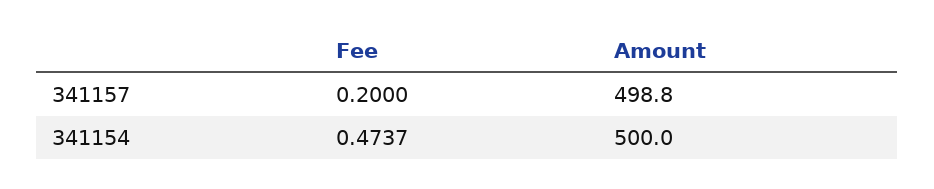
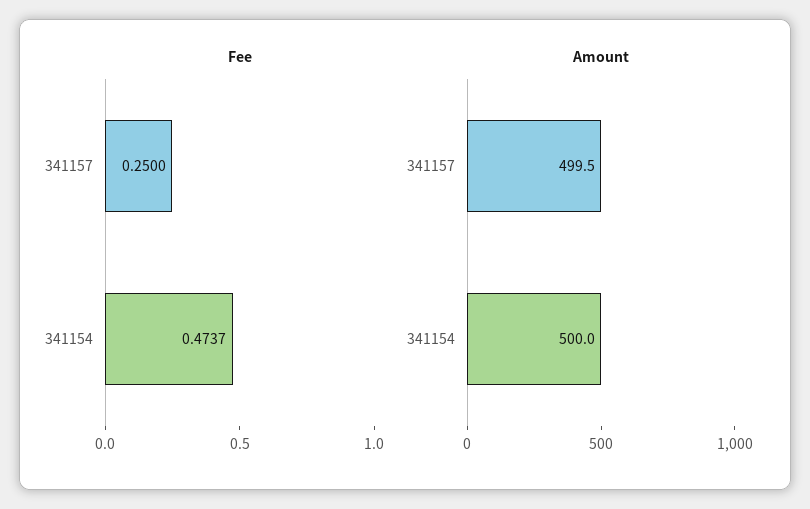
  {
    "Fee": {
-     "341157": 0.2,
+     "341157": 0.25,
      "341154": 0.4737
    },
    "Amount": {
-     "341157": 498.8,
+     "341157": 499.5,
      "341154": 500
    }
  }

